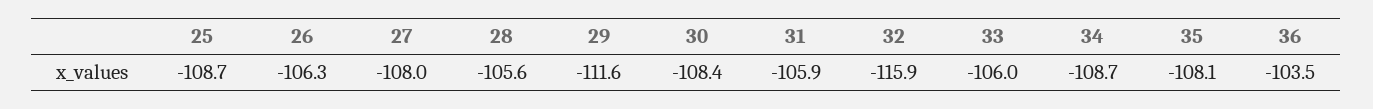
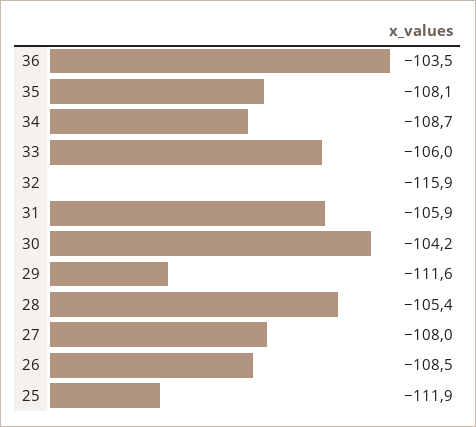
  {
-   "25": -108.7,
+   "25": -111.9,
-   "26": -106.3,
+   "26": -108.5,
    "27": -108,
-   "28": -105.6,
+   "28": -105.4,
    "29": -111.6,
-   "30": -108.4,
+   "30": -104.2,
    "31": -105.9,
    "32": -115.9,
    "33": -106,
    "34": -108.7,
    "35": -108.1,
    "36": -103.5
  }

